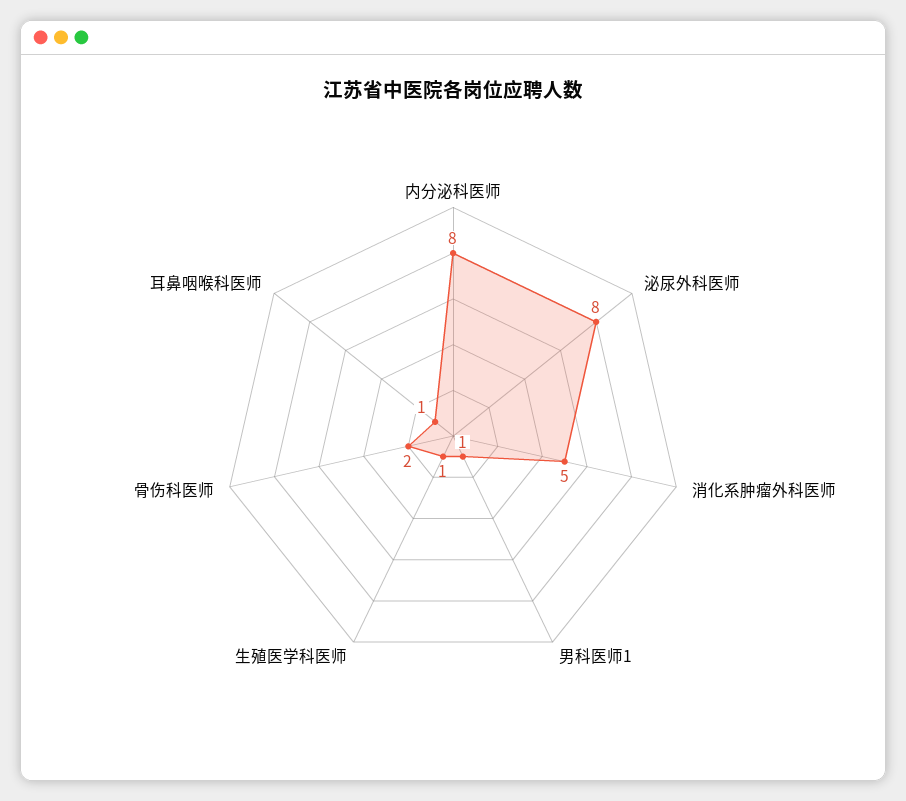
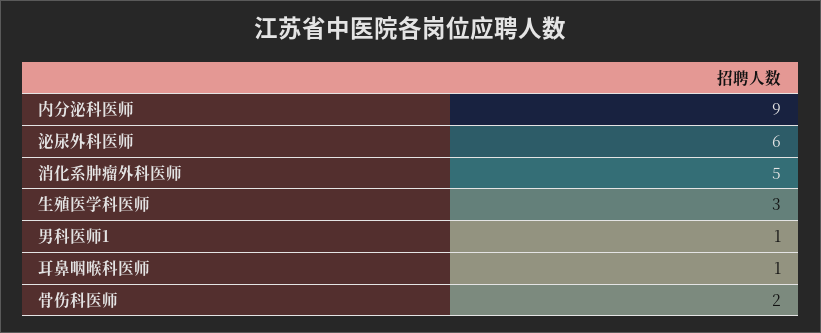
  {
-   "内分泌科医师": 8,
+   "内分泌科医师": 9,
-   "泌尿外科医师": 8,
+   "泌尿外科医师": 6,
    "消化系肿瘤外科医师": 5,
    "男科医师1": 1,
-   "生殖医学科医师": 1,
+   "生殖医学科医师": 3,
    "骨伤科医师": 2,
    "耳鼻咽喉科医师": 1
  }

